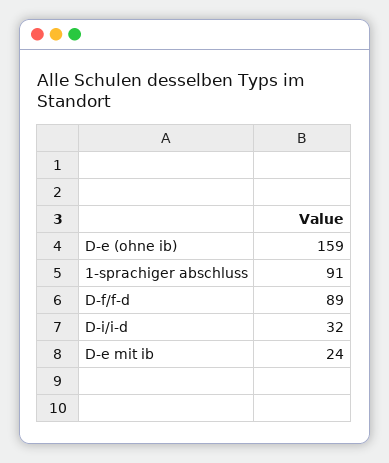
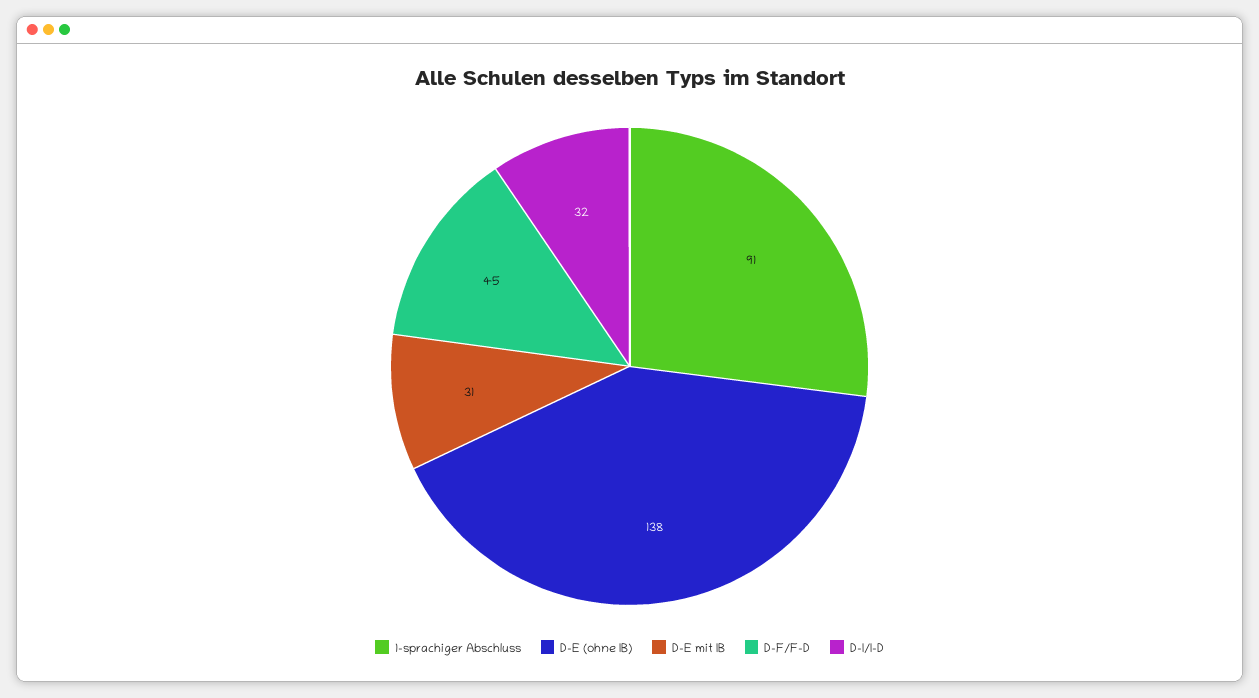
  {
-   "D-e (ohne ib)": 159,
+   "D-e (ohne ib)": 138,
    "1-sprachiger abschluss": 91,
-   "D-f/f-d": 89,
+   "D-f/f-d": 45,
    "D-i/i-d": 32,
-   "D-e mit ib": 24
+   "D-e mit ib": 31
  }

